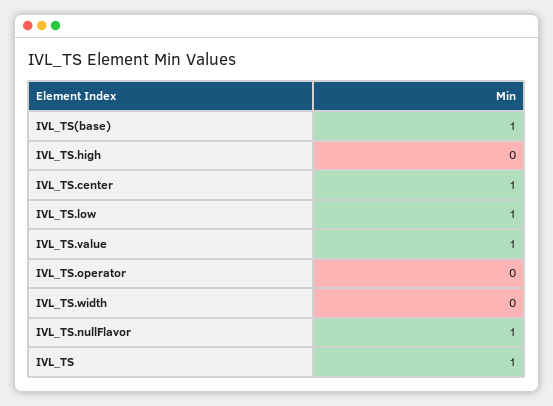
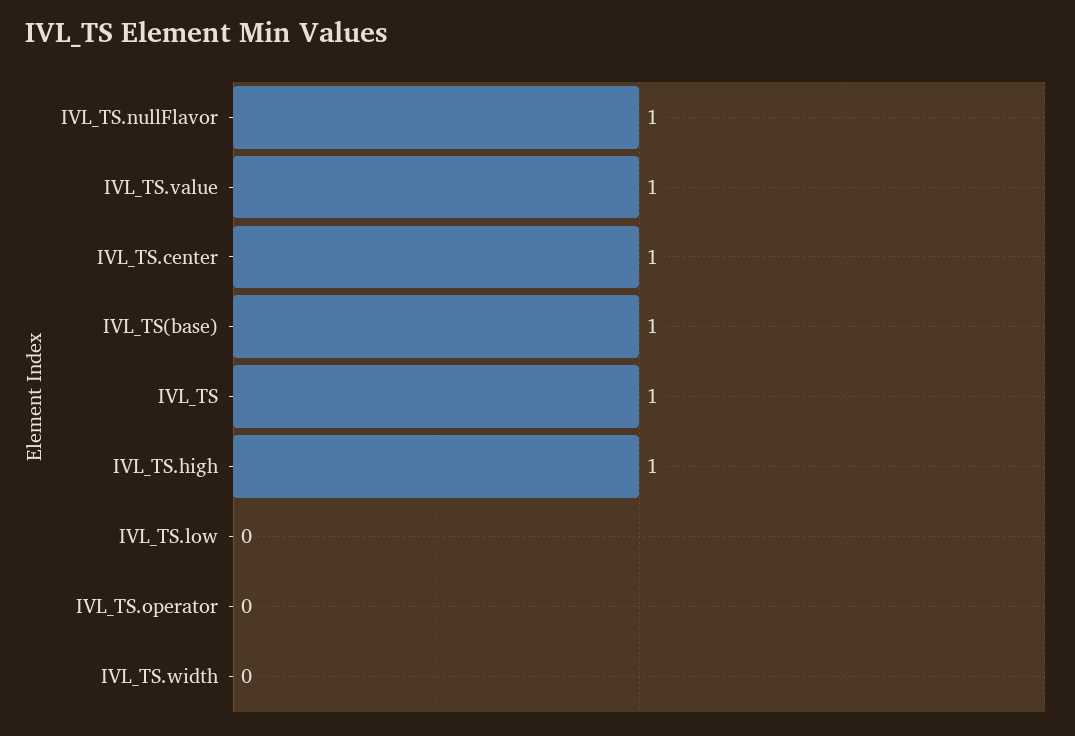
  {
    "IVL_TS(base)": 1,
-   "IVL_TS.high": 0,
+   "IVL_TS.high": 1,
    "IVL_TS.center": 1,
-   "IVL_TS.low": 1,
+   "IVL_TS.low": 0,
    "IVL_TS.value": 1,
    "IVL_TS.operator": 0,
    "IVL_TS.width": 0,
    "IVL_TS.nullFlavor": 1,
    "IVL_TS": 1
  }

